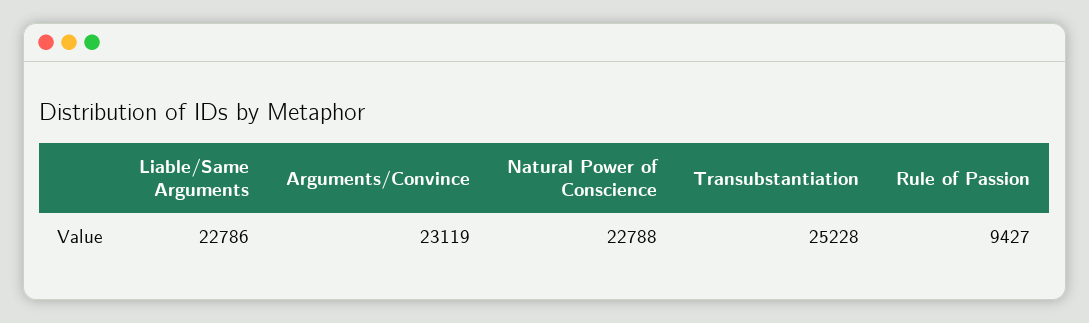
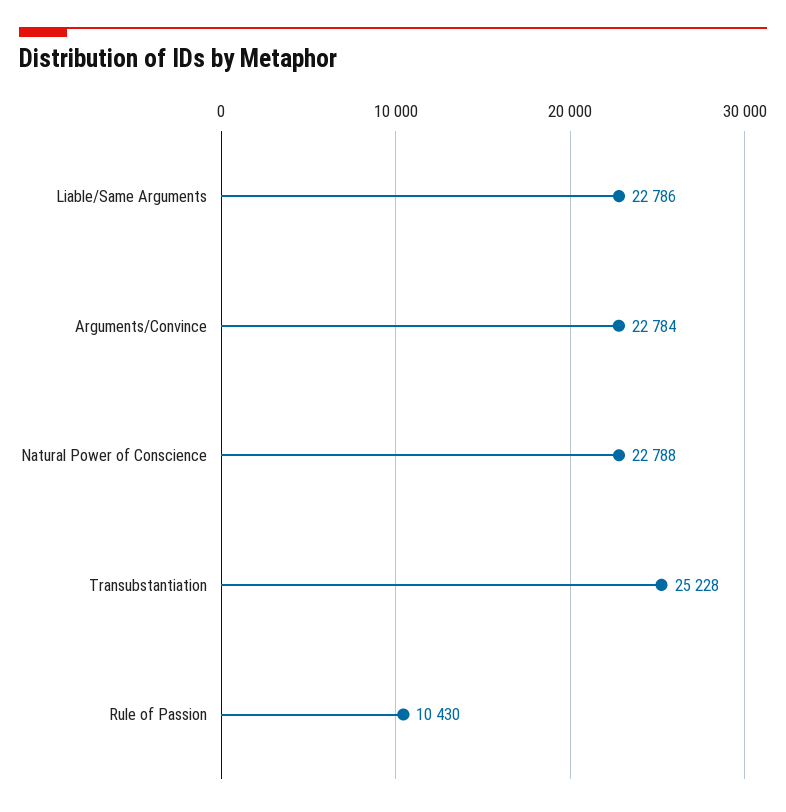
  {
    "Liable/Same Arguments": 22786,
-   "Arguments/Convince": 23119,
+   "Arguments/Convince": 22784,
    "Natural Power of Conscience": 22788,
    "Transubstantiation": 25228,
-   "Rule of Passion": 9427
+   "Rule of Passion": 10430
  }

